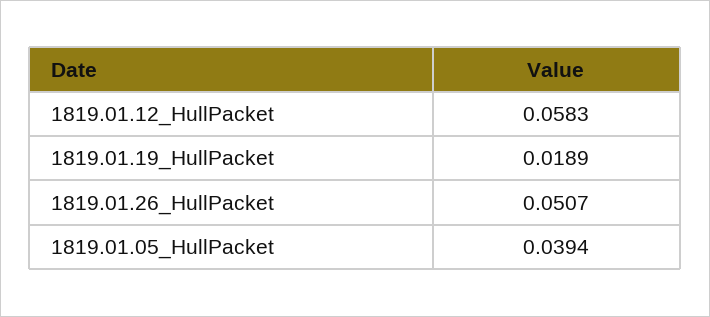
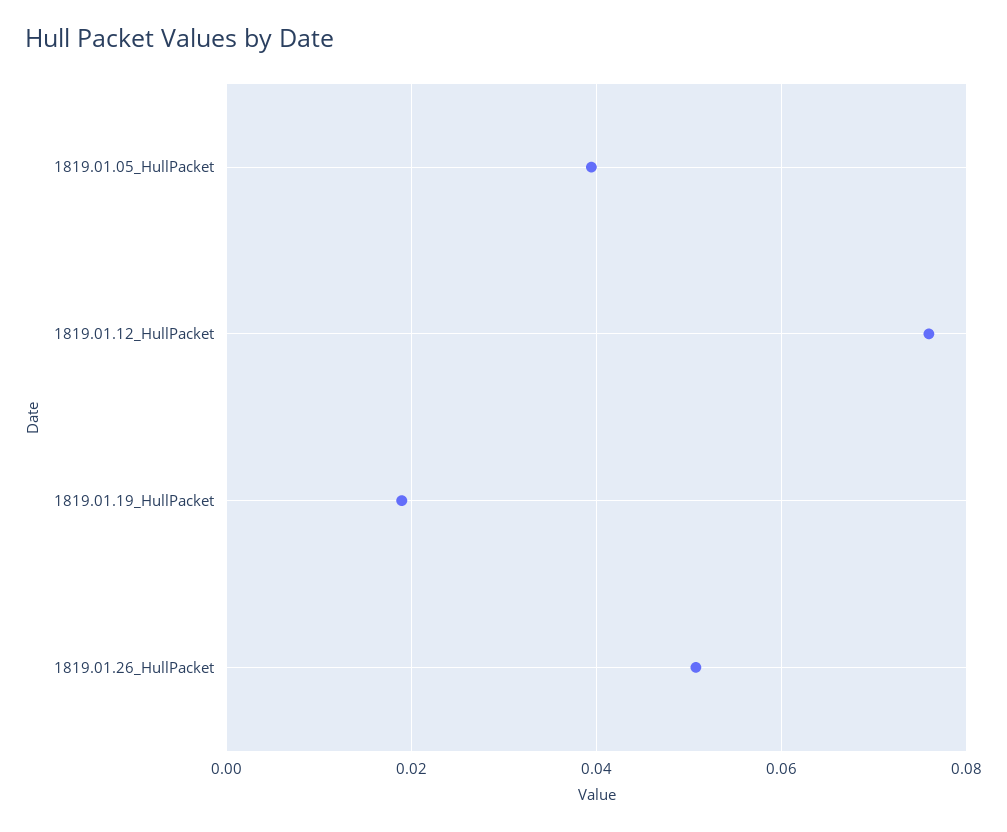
  {
-   "1819.01.12_HullPacket": 0.0583,
+   "1819.01.12_HullPacket": 0.076,
    "1819.01.19_HullPacket": 0.0189,
    "1819.01.26_HullPacket": 0.0507,
    "1819.01.05_HullPacket": 0.0394
  }

